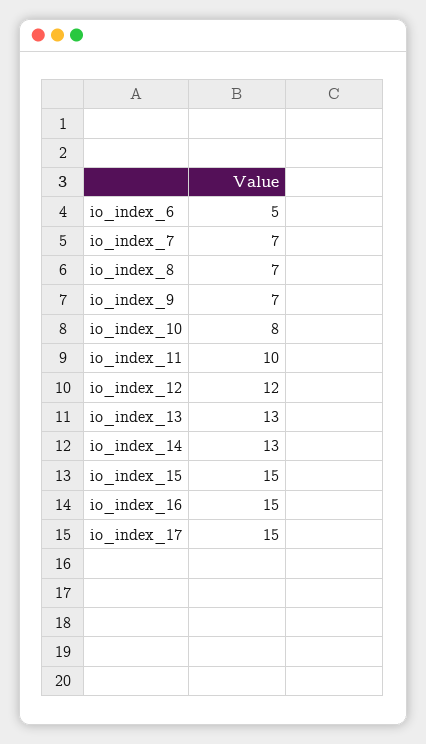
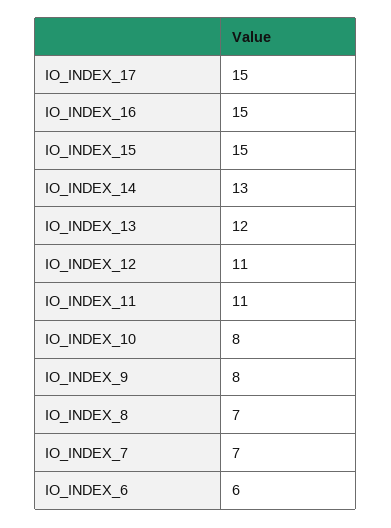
  {
-   "io_index_6": 5,
+   "io_index_6": 6,
    "io_index_7": 7,
    "io_index_8": 7,
-   "io_index_9": 7,
+   "io_index_9": 8,
    "io_index_10": 8,
-   "io_index_11": 10,
+   "io_index_11": 11,
-   "io_index_12": 12,
+   "io_index_12": 11,
-   "io_index_13": 13,
+   "io_index_13": 12,
    "io_index_14": 13,
    "io_index_15": 15,
    "io_index_16": 15,
    "io_index_17": 15
  }

